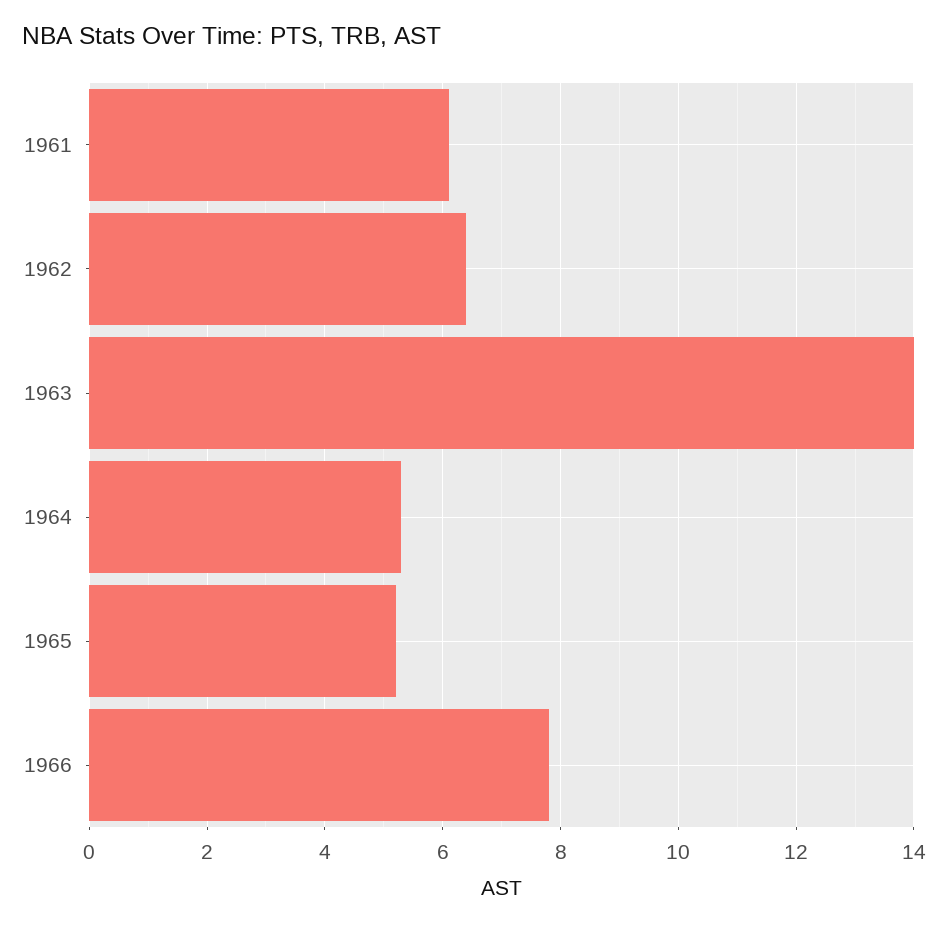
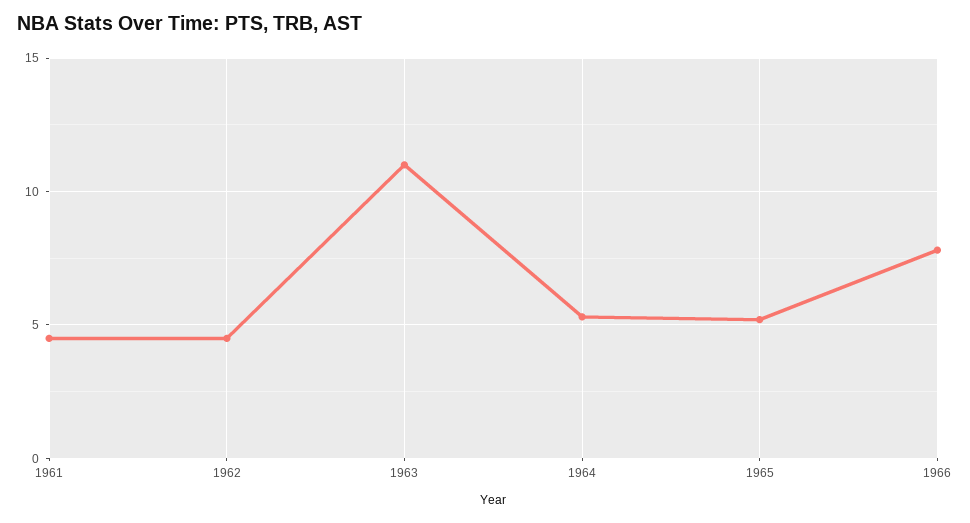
  {
-   "1961": 6,
+   "1961": 4.5,
-   "1962": 6.5,
+   "1962": 4.5,
-   "1963": 14,
+   "1963": 11,
    "1964": 5.5,
    "1965": 5,
    "1966": 8
  }

